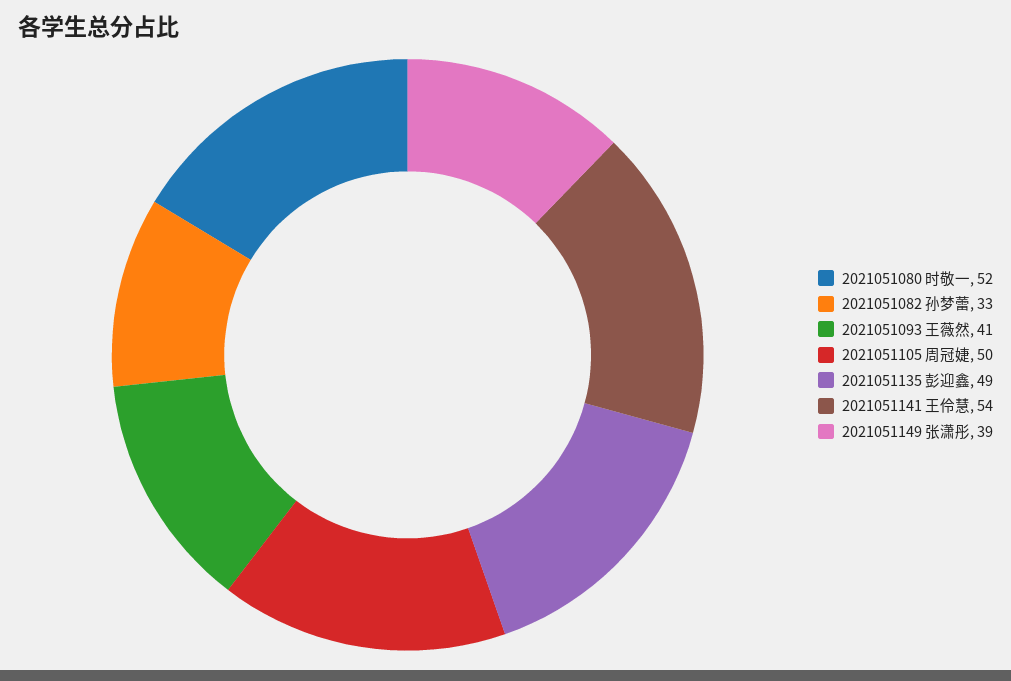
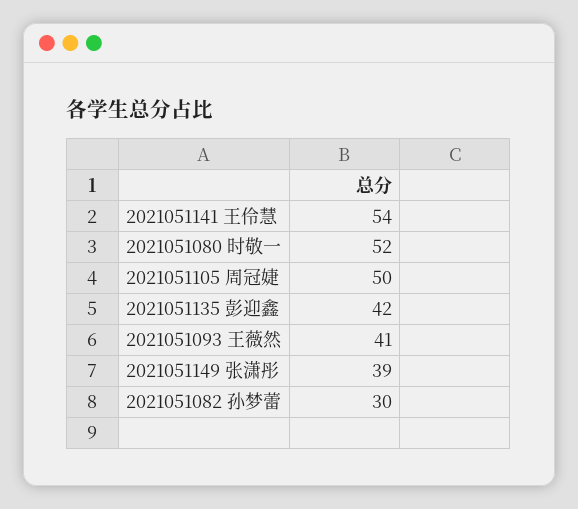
  {
    "2021051080 时敬一": 52,
-   "2021051082 孙梦蕾": 33,
+   "2021051082 孙梦蕾": 30,
    "2021051093 王薇然": 41,
    "2021051105 周冠婕": 50,
-   "2021051135 彭迎鑫": 49,
+   "2021051135 彭迎鑫": 42,
    "2021051141 王伶慧": 54,
    "2021051149 张潇彤": 39
  }

